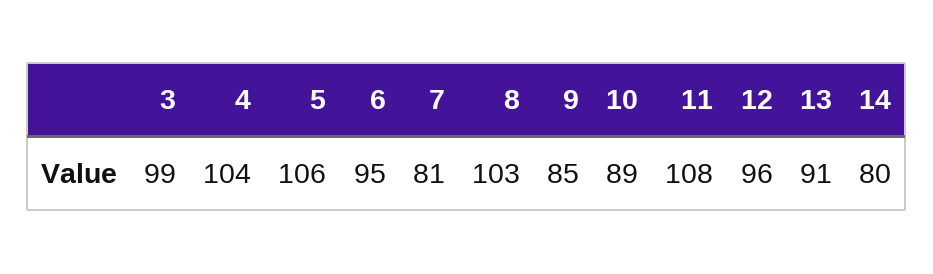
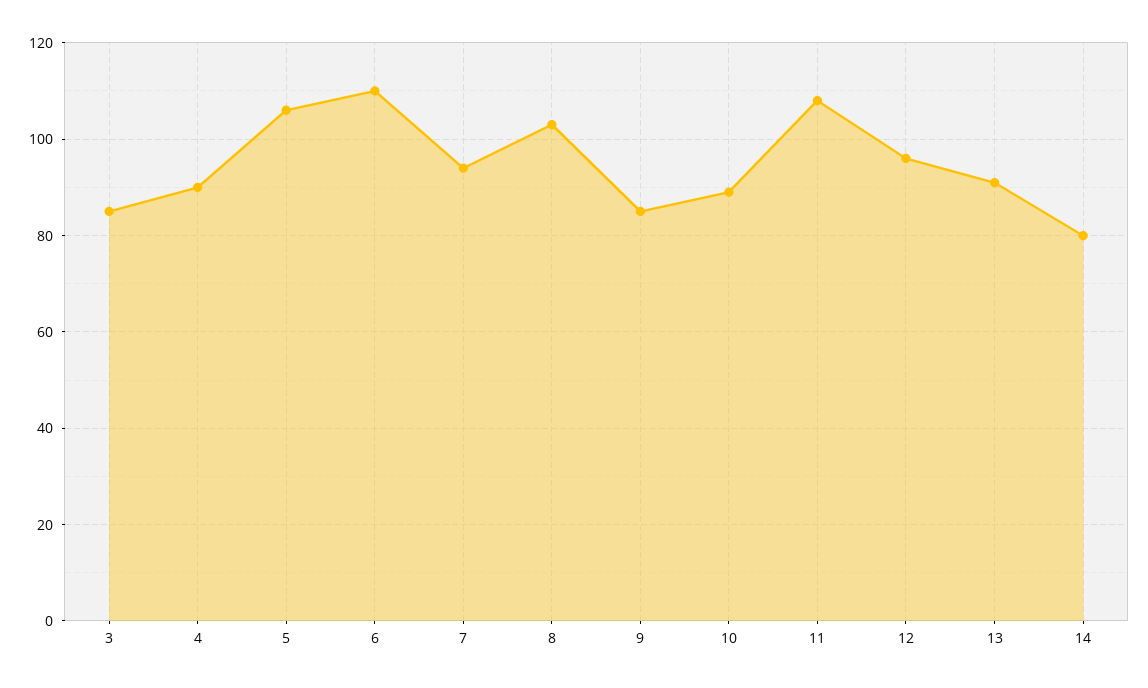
  {
-   "3": 99,
+   "3": 85,
-   "4": 104,
+   "4": 90,
    "5": 106,
-   "6": 95,
+   "6": 110,
-   "7": 81,
+   "7": 95,
    "8": 103,
    "9": 85,
    "10": 89,
    "11": 108,
    "12": 96,
    "13": 91,
    "14": 80
  }

